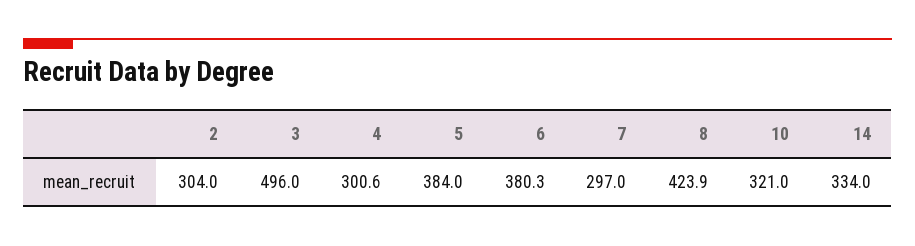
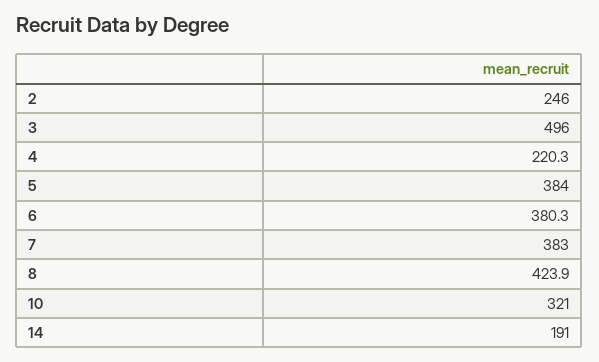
  {
-   "2": 304,
+   "2": 246,
    "3": 496,
-   "4": 300.6,
+   "4": 220.3,
    "5": 384,
    "6": 380.3,
-   "7": 297,
+   "7": 383,
    "8": 423.9,
    "10": 321,
-   "14": 334
+   "14": 191
  }

